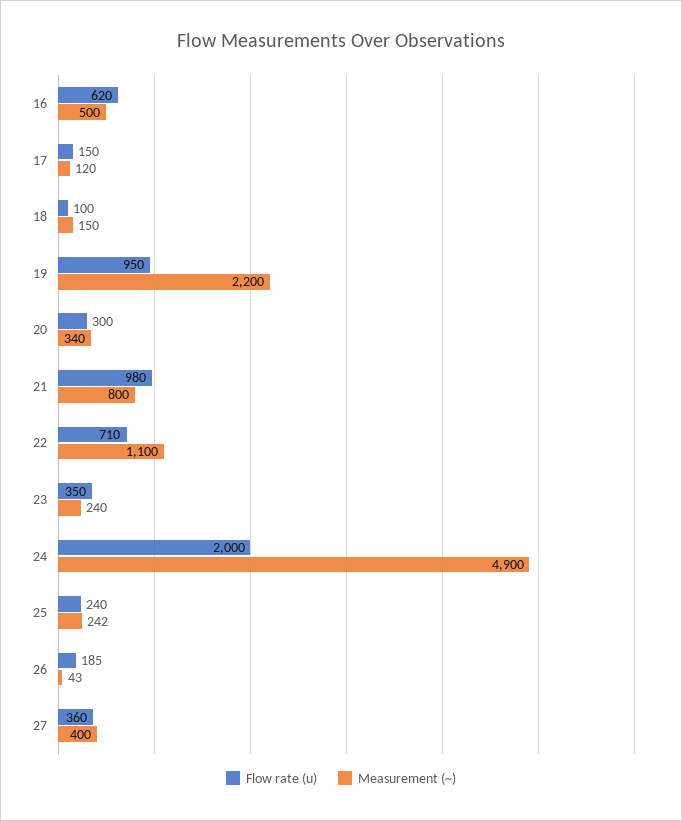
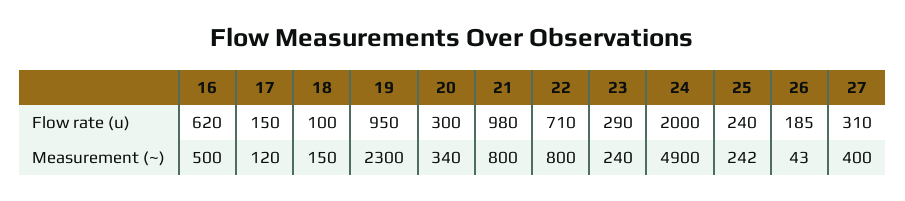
  {
    "Flow rate (u)": {
      "16": 620,
      "17": 150,
      "18": 100,
      "19": 950,
      "20": 300,
      "21": 980,
      "22": 710,
-     "23": 350,
+     "23": 290,
      "24": 2000,
      "25": 240,
      "26": 185,
-     "27": 360
+     "27": 310
    },
    "Measurement (~)": {
      "16": 500,
      "17": 120,
      "18": 150,
-     "19": 2200,
+     "19": 2300,
      "20": 340,
      "21": 800,
-     "22": 1100,
+     "22": 800,
      "23": 240,
      "24": 4900,
      "25": 242,
      "26": 43,
      "27": 400
    }
  }

